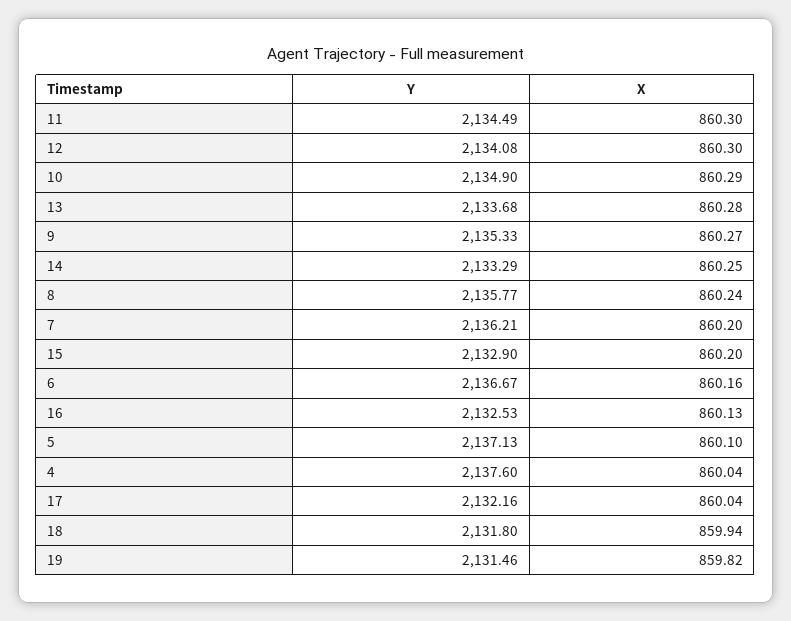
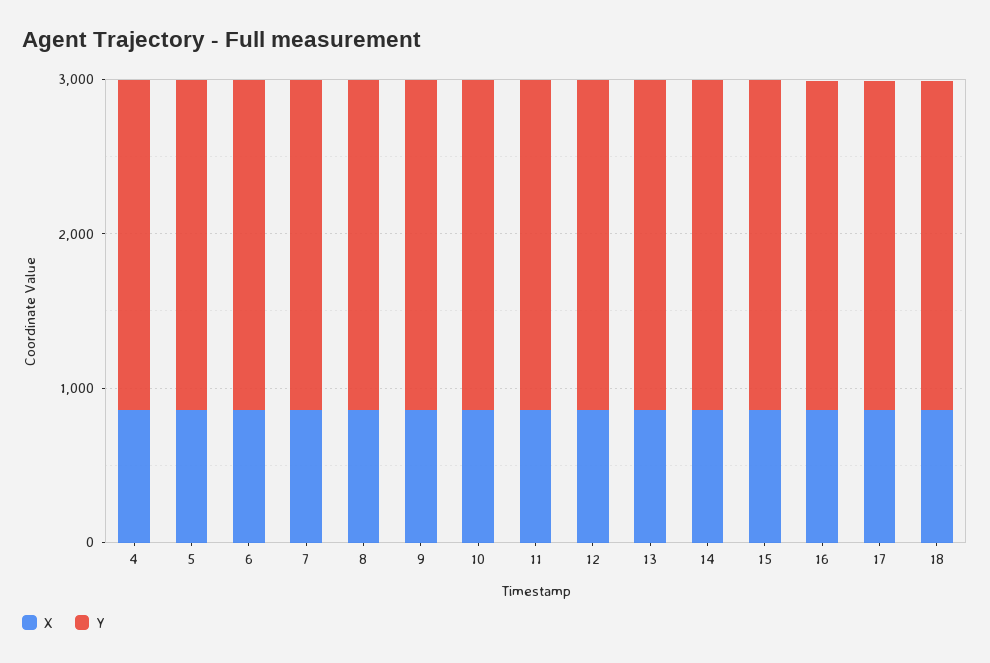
  {
    "Y": {
      "11": 2134.49,
      "12": 2134.08,
      "10": 2134.9,
      "13": 2133.68,
      "9": 2135.33,
      "14": 2133.29,
      "8": 2135.77,
      "7": 2136.21,
      "15": 2132.9,
      "6": 2136.67,
      "16": 2132.53,
      "5": 2137.13,
      "4": 2137.6,
      "17": 2132.16,
-     "18": 2131.8,
+     "18": 2131.8
-     "19": 2131.46
    },
    "X": {
      "11": 860.3,
      "12": 860.3,
      "10": 860.29,
      "13": 860.28,
      "9": 860.27,
      "14": 860.25,
      "8": 860.24,
      "7": 860.2,
      "15": 860.2,
      "6": 860.16,
      "16": 860.13,
      "5": 860.1,
      "4": 860.04,
      "17": 860.04,
-     "18": 859.94,
+     "18": 859.94
-     "19": 859.82
    }
  }

